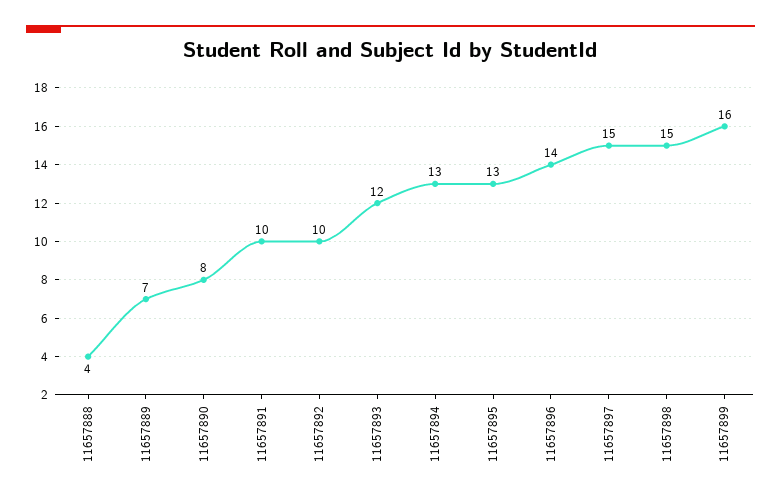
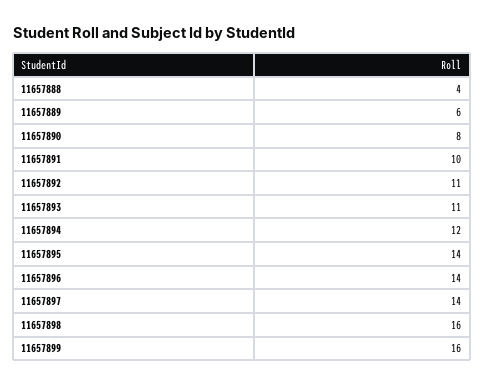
  {
    "11657888": 4,
-   "11657889": 7,
+   "11657889": 6,
    "11657890": 8,
    "11657891": 10,
-   "11657892": 10,
+   "11657892": 11,
-   "11657893": 12,
+   "11657893": 11,
-   "11657894": 13,
+   "11657894": 12,
-   "11657895": 13,
+   "11657895": 14,
    "11657896": 14,
-   "11657897": 15,
+   "11657897": 14,
-   "11657898": 15,
+   "11657898": 16,
    "11657899": 16
  }

